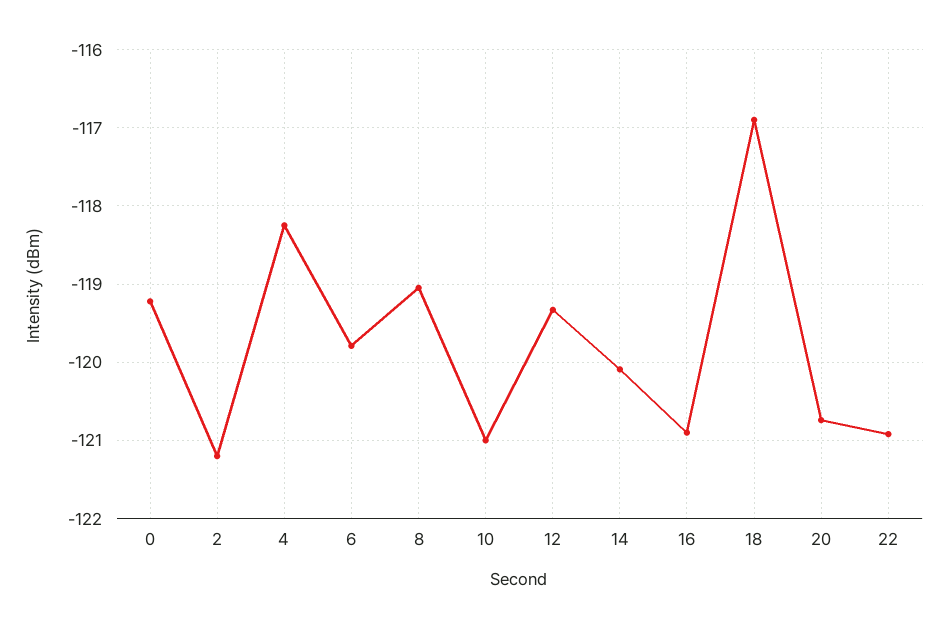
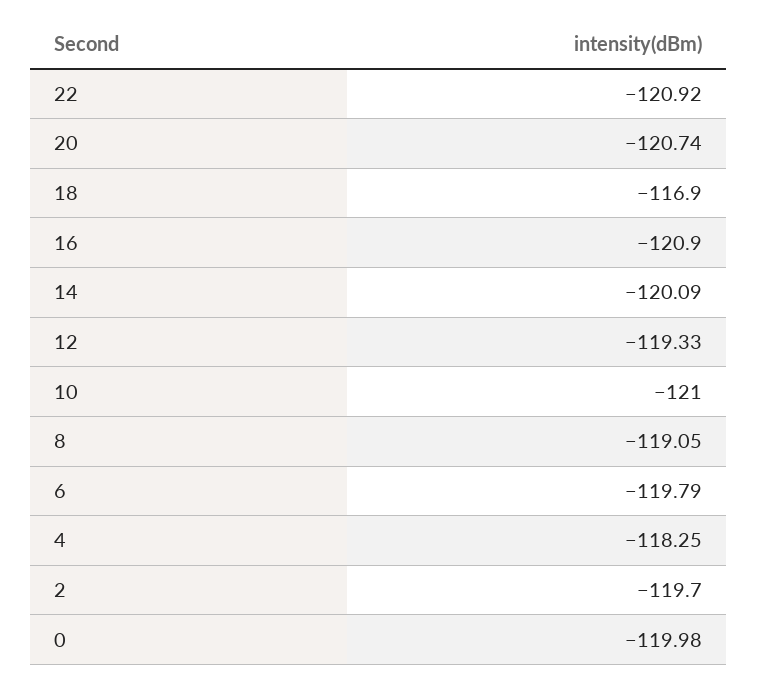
  {
-   "0": -119.2,
+   "0": -119.98,
-   "2": -121.2,
+   "2": -119.7,
    "4": -118.25,
    "6": -119.79,
    "8": -119.05,
    "10": -121,
    "12": -119.33,
    "14": -120.09,
    "16": -120.9,
    "18": -116.9,
    "20": -120.74,
    "22": -120.92
  }

